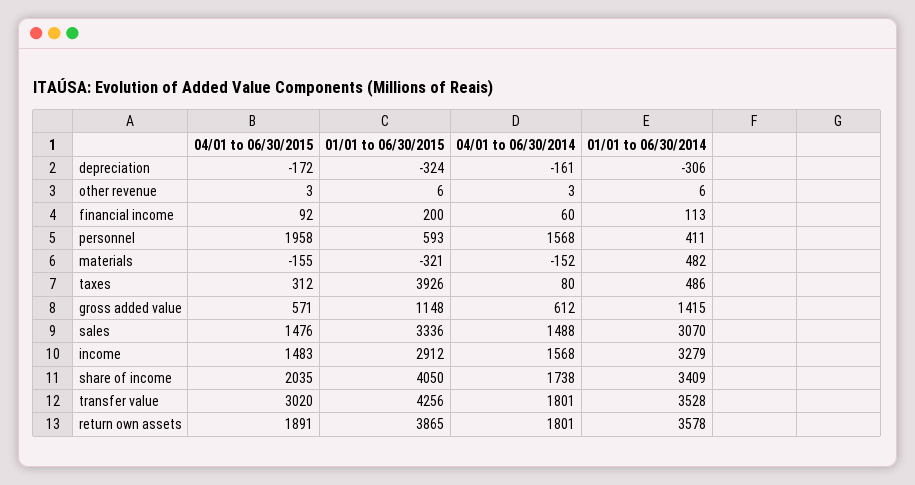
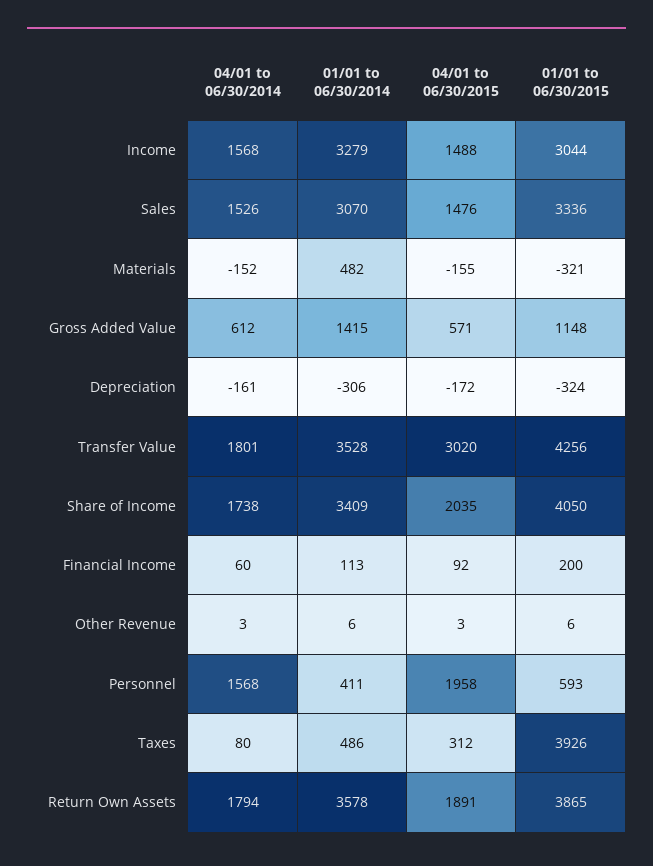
  {
    "04/01 to 06/30/2015": {
      "depreciation": -172,
      "other revenue": 3,
      "financial income": 92,
      "personnel": 1958,
      "materials": -155,
      "taxes": 312,
      "gross added value": 571,
      "sales": 1476,
-     "income": 1483,
+     "income": 1488,
      "share of income": 2035,
      "transfer value": 3020,
      "return own assets": 1891
    },
    "01/01 to 06/30/2015": {
      "depreciation": -324,
      "other revenue": 6,
      "financial income": 200,
      "personnel": 593,
      "materials": -321,
      "taxes": 3926,
      "gross added value": 1148,
      "sales": 3336,
-     "income": 2912,
+     "income": 3044,
      "share of income": 4050,
      "transfer value": 4256,
      "return own assets": 3865
    },
    "04/01 to 06/30/2014": {
      "depreciation": -161,
      "other revenue": 3,
      "financial income": 60,
      "personnel": 1568,
      "materials": -152,
      "taxes": 80,
      "gross added value": 612,
-     "sales": 1488,
+     "sales": 1526,
      "income": 1568,
      "share of income": 1738,
      "transfer value": 1801,
-     "return own assets": 1801
+     "return own assets": 1794
    },
    "01/01 to 06/30/2014": {
      "depreciation": -306,
      "other revenue": 6,
      "financial income": 113,
      "personnel": 411,
      "materials": 482,
      "taxes": 486,
      "gross added value": 1415,
      "sales": 3070,
      "income": 3279,
      "share of income": 3409,
      "transfer value": 3528,
      "return own assets": 3578
    }
  }

